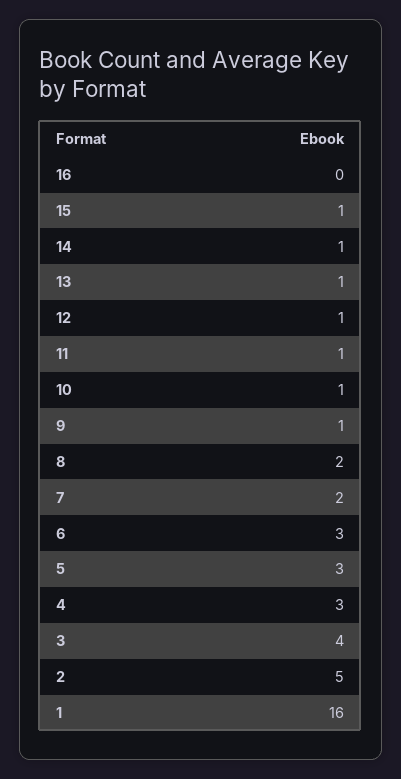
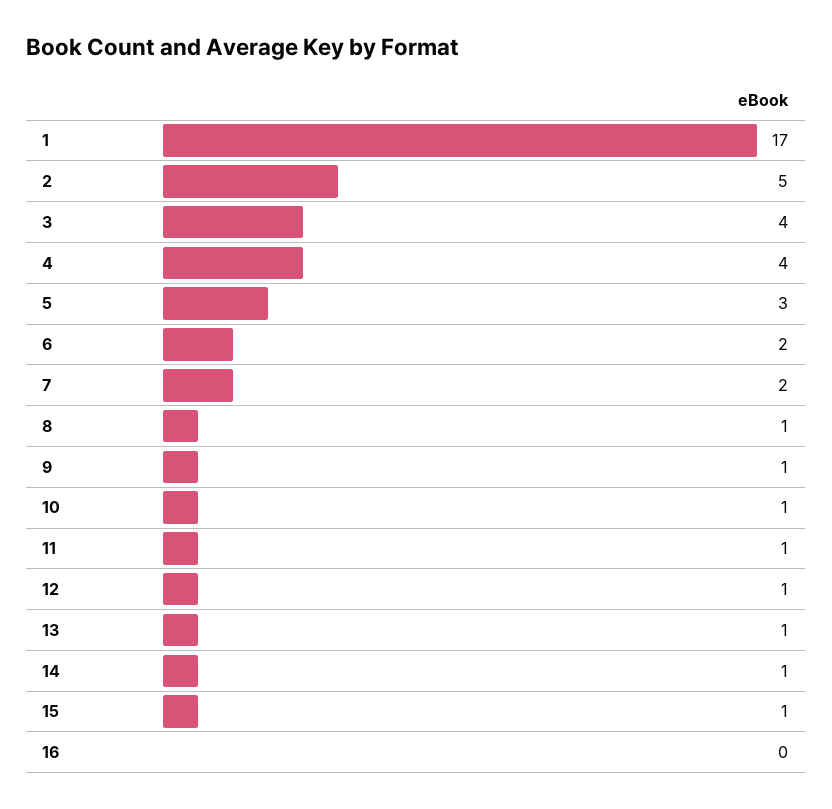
  {
    "16": 0,
    "15": 1,
    "14": 1,
    "13": 1,
    "12": 1,
    "11": 1,
    "10": 1,
    "9": 1,
-   "8": 2,
+   "8": 1,
    "7": 2,
-   "6": 3,
+   "6": 2,
    "5": 3,
-   "4": 3,
+   "4": 4,
    "3": 4,
    "2": 5,
-   "1": 16
+   "1": 17
  }

